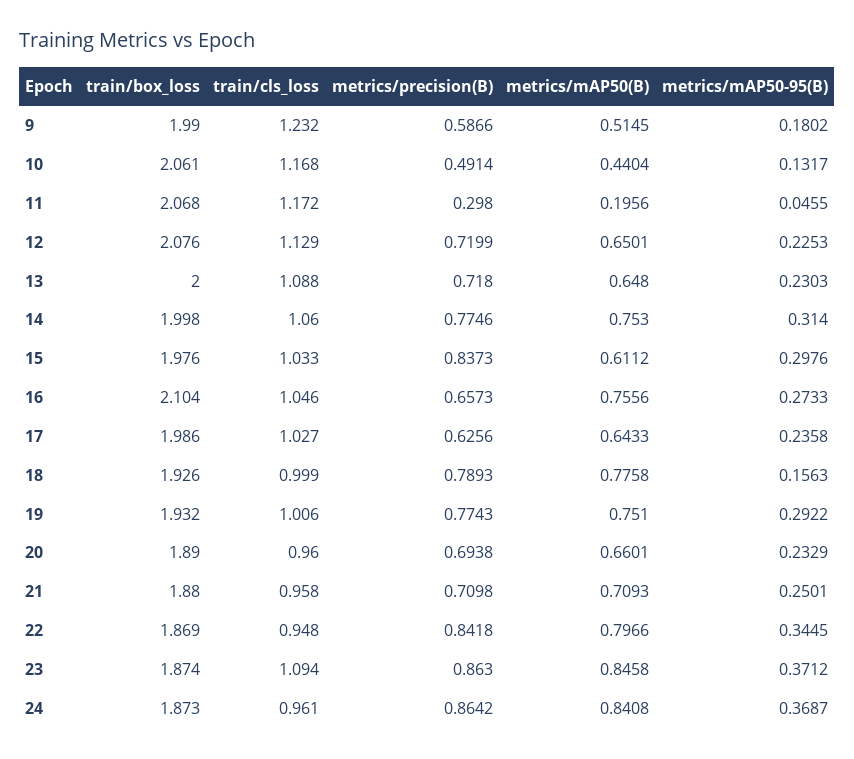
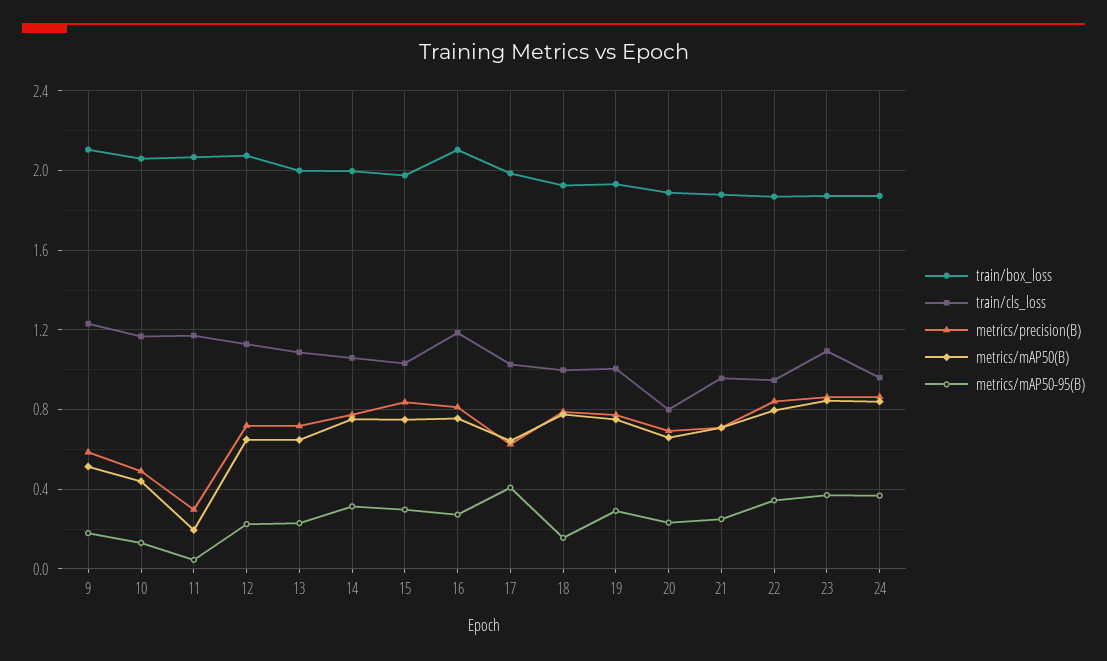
  {
    "train/box_loss": {
-     "9": 1.99,
+     "9": 2.1,
      "10": 2.061,
      "11": 2.068,
      "12": 2.076,
      "13": 2,
      "14": 1.998,
      "15": 1.976,
      "16": 2.104,
      "17": 1.986,
      "18": 1.926,
      "19": 1.932,
      "20": 1.89,
      "21": 1.88,
      "22": 1.869,
      "23": 1.874,
      "24": 1.873
    },
    "train/cls_loss": {
      "9": 1.232,
      "10": 1.168,
      "11": 1.172,
      "12": 1.129,
      "13": 1.088,
      "14": 1.06,
      "15": 1.033,
-     "16": 1.046,
+     "16": 1.2,
      "17": 1.027,
      "18": 0.999,
      "19": 1.006,
-     "20": 0.96,
+     "20": 0.8,
      "21": 0.958,
      "22": 0.948,
      "23": 1.094,
      "24": 0.961
    },
    "metrics/precision(B)": {
      "9": 0.5866,
      "10": 0.4914,
      "11": 0.298,
      "12": 0.7199,
      "13": 0.718,
      "14": 0.7746,
      "15": 0.8373,
-     "16": 0.6573,
+     "16": 0.8,
      "17": 0.6256,
      "18": 0.7893,
      "19": 0.7743,
      "20": 0.6938,
      "21": 0.7098,
      "22": 0.8418,
      "23": 0.863,
      "24": 0.8642
    },
    "metrics/mAP50(B)": {
      "9": 0.5145,
      "10": 0.4404,
      "11": 0.1956,
      "12": 0.6501,
      "13": 0.648,
      "14": 0.753,
-     "15": 0.6112,
+     "15": 0.75,
      "16": 0.7556,
      "17": 0.6433,
      "18": 0.7758,
      "19": 0.751,
      "20": 0.6601,
      "21": 0.7093,
      "22": 0.7966,
      "23": 0.8458,
      "24": 0.8408
    },
    "metrics/mAP50-95(B)": {
      "9": 0.1802,
      "10": 0.1317,
      "11": 0.0455,
      "12": 0.2253,
      "13": 0.2303,
      "14": 0.314,
      "15": 0.2976,
      "16": 0.2733,
-     "17": 0.2358,
+     "17": 0.4,
      "18": 0.1563,
      "19": 0.2922,
      "20": 0.2329,
      "21": 0.2501,
      "22": 0.3445,
      "23": 0.3712,
      "24": 0.3687
    }
  }

